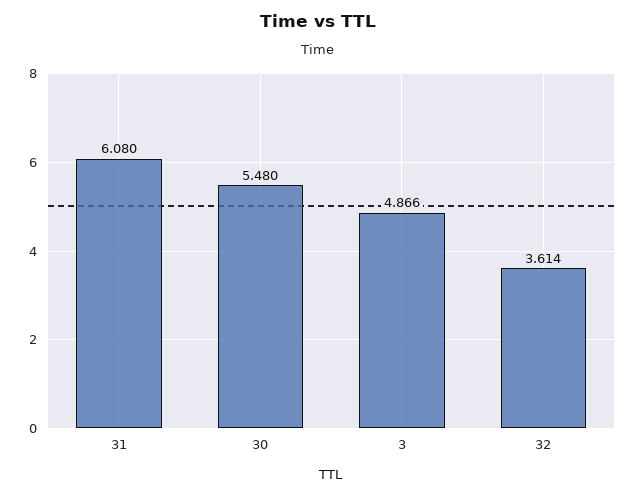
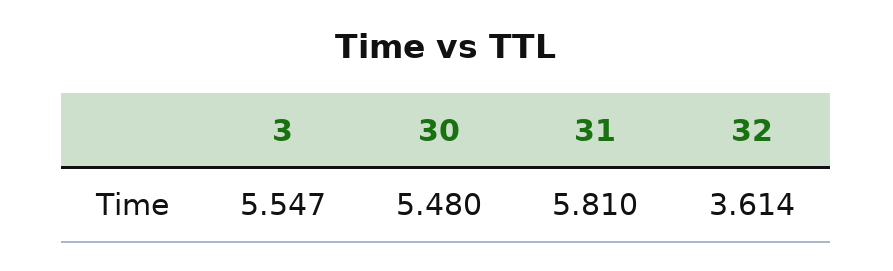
  {
-   "31": 6.08,
+   "31": 5.81,
    "30": 5.48,
-   "3": 4.866,
+   "3": 5.547,
    "32": 3.614
  }

